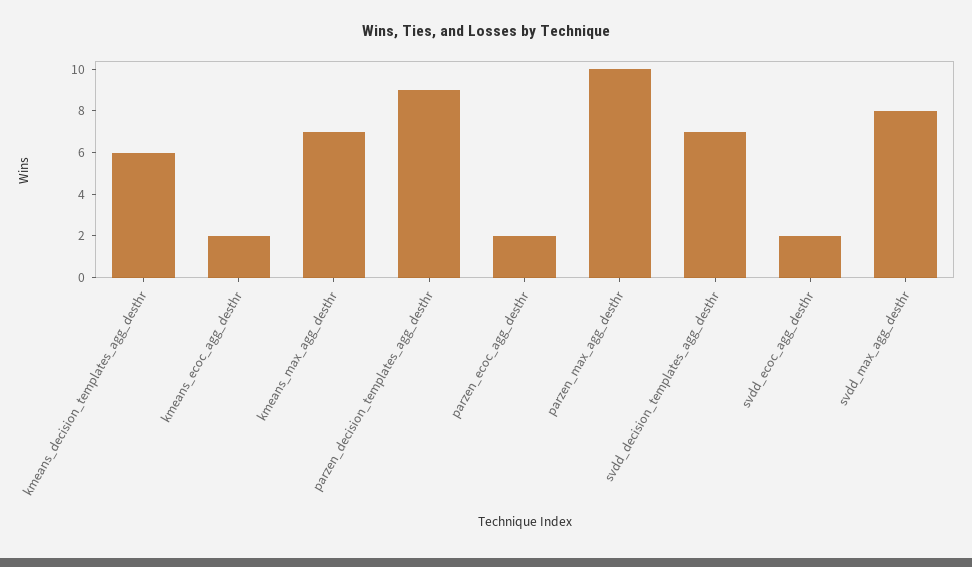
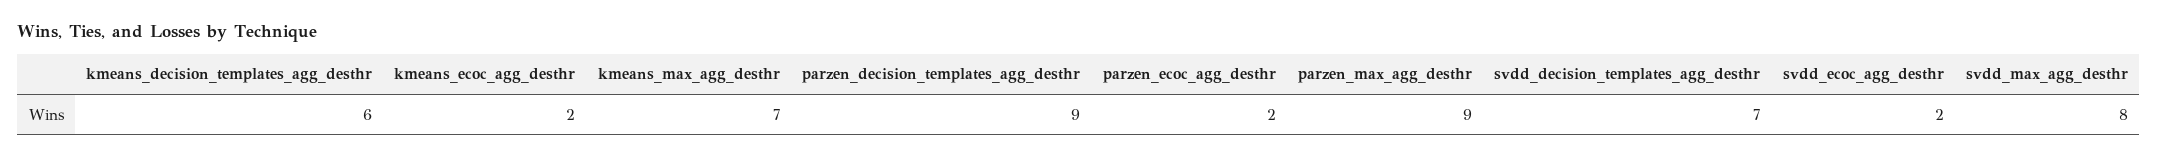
  {
    "kmeans_decision_templates_agg_desthr": 6,
    "kmeans_ecoc_agg_desthr": 2,
    "kmeans_max_agg_desthr": 7,
    "parzen_decision_templates_agg_desthr": 9,
    "parzen_ecoc_agg_desthr": 2,
-   "parzen_max_agg_desthr": 10,
+   "parzen_max_agg_desthr": 9,
    "svdd_decision_templates_agg_desthr": 7,
    "svdd_ecoc_agg_desthr": 2,
    "svdd_max_agg_desthr": 8
  }

